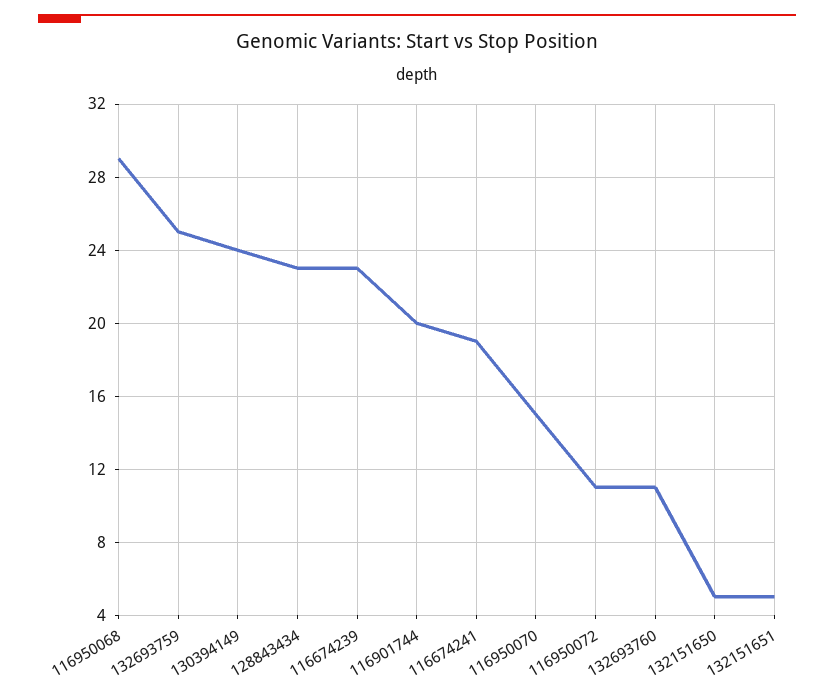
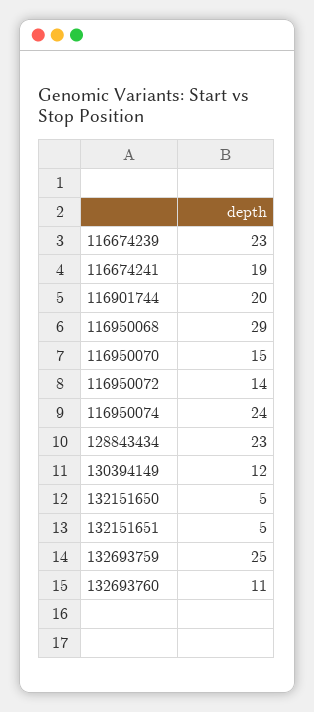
  {
    "116950068": 29,
    "132693759": 25,
-   "130394149": 24,
+   "130394149": 12,
    "128843434": 23,
    "116674239": 23,
    "116901744": 20,
    "116674241": 19,
    "116950070": 15,
-   "116950072": 11,
+   "116950072": 14,
    "132693760": 11,
    "132151650": 5,
-   "132151651": 5
+   "132151651": 5,
+   "116950074": 24
  }

